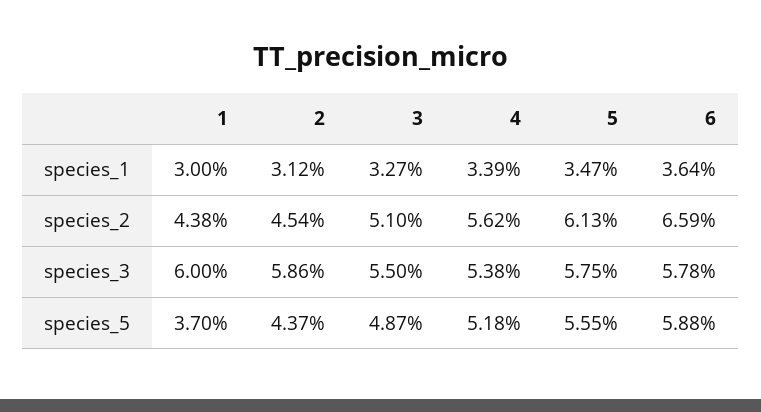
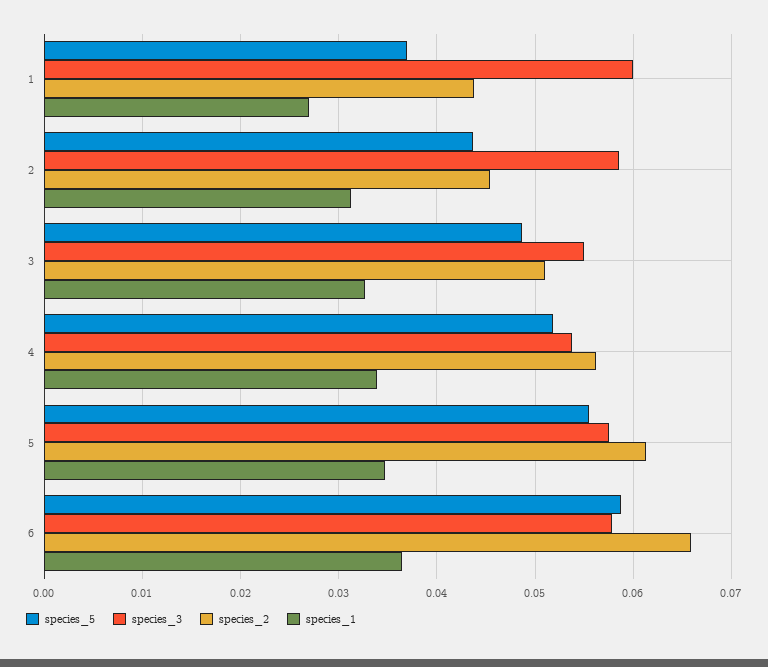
  {
    "species_1": {
-     "1": 0.03,
+     "1": 0.027,
      "2": 0.0312,
      "3": 0.0327,
      "4": 0.0339,
      "5": 0.0347,
      "6": 0.0364
    },
    "species_2": {
      "1": 0.0438,
      "2": 0.0454,
      "3": 0.051,
      "4": 0.0562,
      "5": 0.0613,
      "6": 0.0659
    },
    "species_3": {
      "1": 0.06,
      "2": 0.0586,
      "3": 0.055,
      "4": 0.0538,
      "5": 0.0575,
      "6": 0.0578
    },
    "species_5": {
      "1": 0.037,
      "2": 0.0437,
      "3": 0.0487,
      "4": 0.0518,
      "5": 0.0555,
      "6": 0.0588
    }
  }

